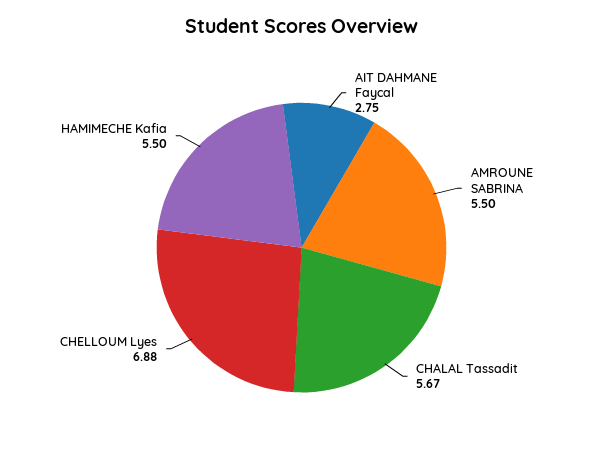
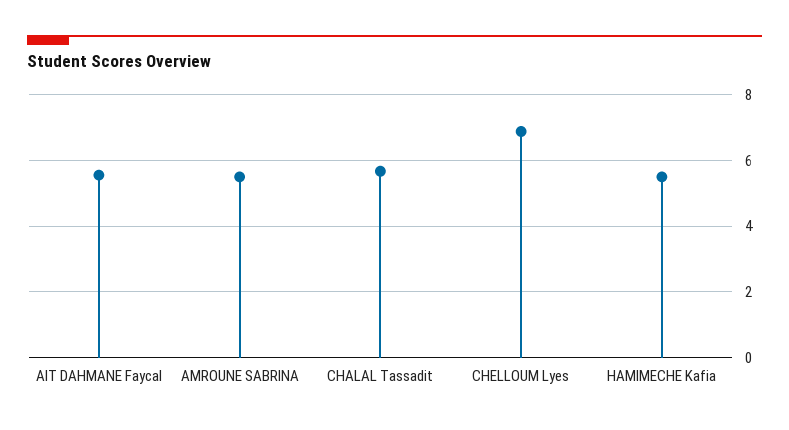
  {
-   "AIT DAHMANE Faycal": 2.75,
+   "AIT DAHMANE Faycal": 5.6,
    "AMROUNE SABRINA": 5.5,
    "CHALAL Tassadit": 5.67,
    "CHELLOUM Lyes": 6.88,
    "HAMIMECHE Kafia": 5.5
  }

